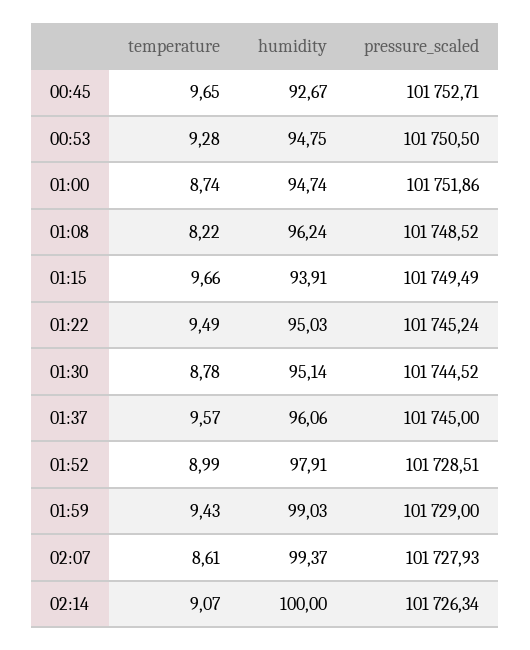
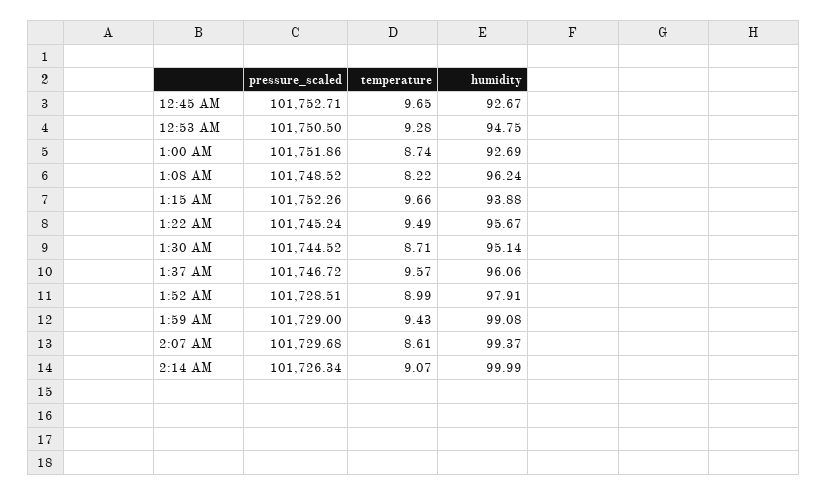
  {
    "temperature": {
      "00:45": 9.65,
      "00:53": 9.28,
      "01:00": 8.74,
      "01:08": 8.22,
      "01:15": 9.66,
      "01:22": 9.49,
-     "01:30": 8.78,
+     "01:30": 8.71,
      "01:37": 9.57,
      "01:52": 8.99,
      "01:59": 9.43,
      "02:07": 8.61,
      "02:14": 9.07
    },
    "humidity": {
      "00:45": 92.67,
      "00:53": 94.75,
-     "01:00": 94.74,
+     "01:00": 92.69,
      "01:08": 96.24,
-     "01:15": 93.91,
+     "01:15": 93.88,
-     "01:22": 95.03,
+     "01:22": 95.67,
      "01:30": 95.14,
      "01:37": 96.06,
      "01:52": 97.91,
-     "01:59": 99.03,
+     "01:59": 99.08,
      "02:07": 99.37,
-     "02:14": 100
+     "02:14": 99.99
    },
    "pressure_scaled": {
      "00:45": 101752.71,
      "00:53": 101750.5,
      "01:00": 101751.86,
      "01:08": 101748.52,
-     "01:15": 101749.49,
+     "01:15": 101752.26,
      "01:22": 101745.24,
      "01:30": 101744.52,
-     "01:37": 101745,
+     "01:37": 101746.72,
      "01:52": 101728.51,
      "01:59": 101729,
-     "02:07": 101727.93,
+     "02:07": 101729.68,
      "02:14": 101726.34
    }
  }

